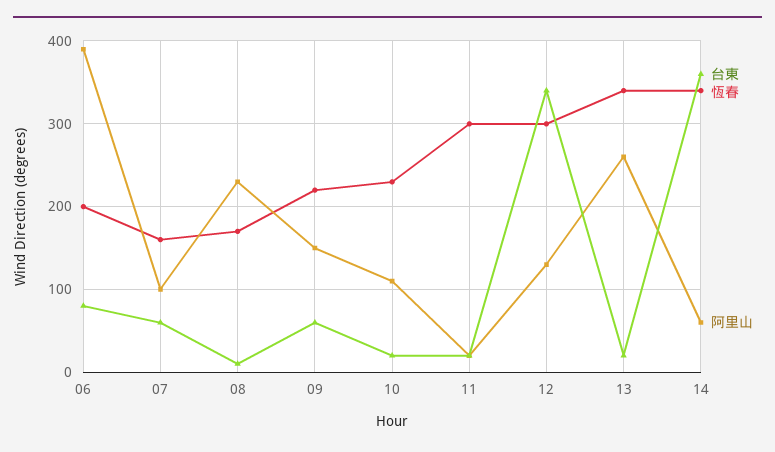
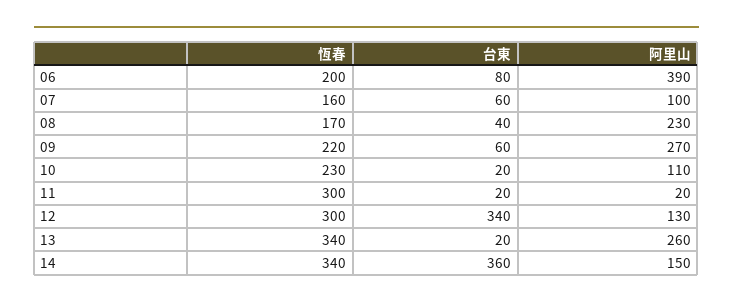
  {
    "台東": {
      "06": 80,
      "07": 60,
-     "08": 10,
+     "08": 40,
      "09": 60,
      "10": 20,
      "11": 20,
      "12": 340,
      "13": 20,
      "14": 360
    },
    "恆春": {
      "06": 200,
      "07": 160,
      "08": 170,
      "09": 220,
      "10": 230,
      "11": 300,
      "12": 300,
      "13": 340,
      "14": 340
    },
    "阿里山": {
      "06": 390,
      "07": 100,
      "08": 230,
-     "09": 150,
+     "09": 270,
      "10": 110,
      "11": 20,
      "12": 130,
      "13": 260,
-     "14": 60
+     "14": 150
    }
  }

